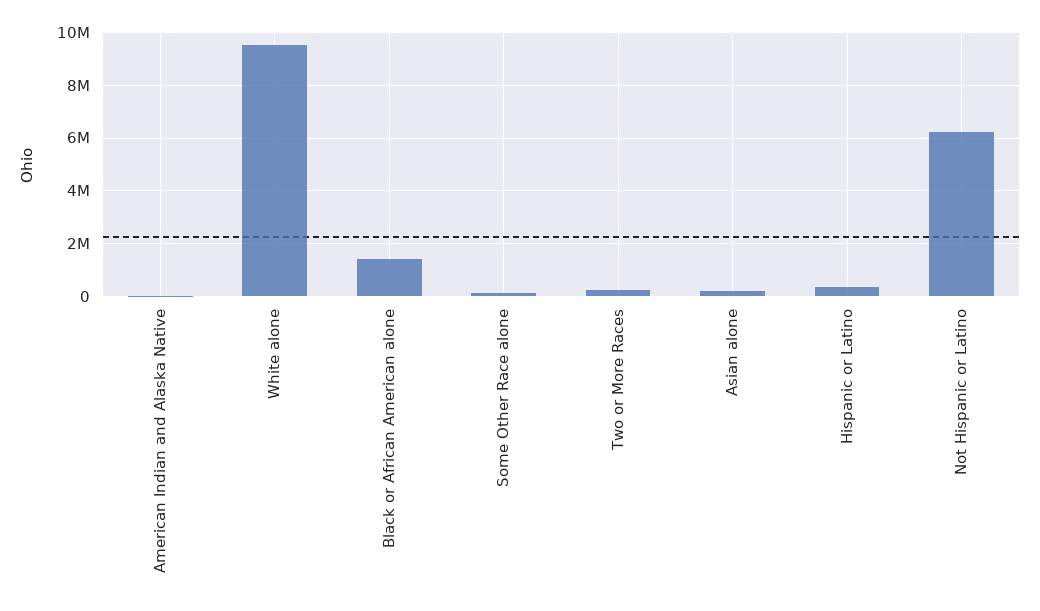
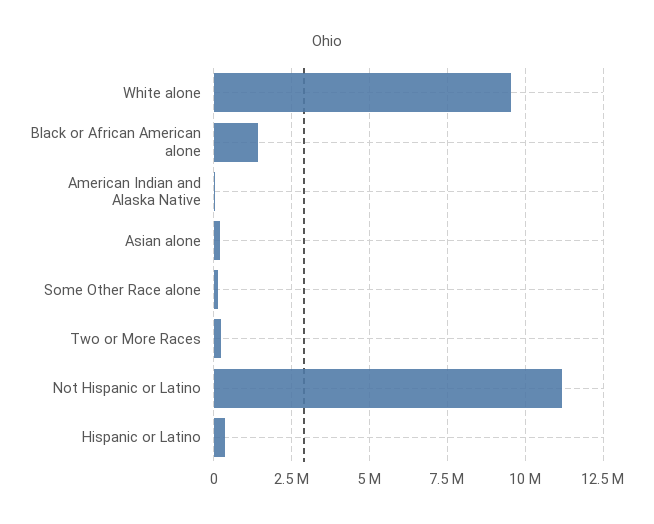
  {
    "American Indian and Alaska Native": 0,
    "White alone": 9500000,
    "Black or African American alone": 1500000,
    "Some Other Race alone": 250000,
    "Two or More Races": 250000,
    "Asian alone": 250000,
    "Hispanic or Latino": 250000,
-   "Not Hispanic or Latino": 6250000
+   "Not Hispanic or Latino": 11250000
  }

